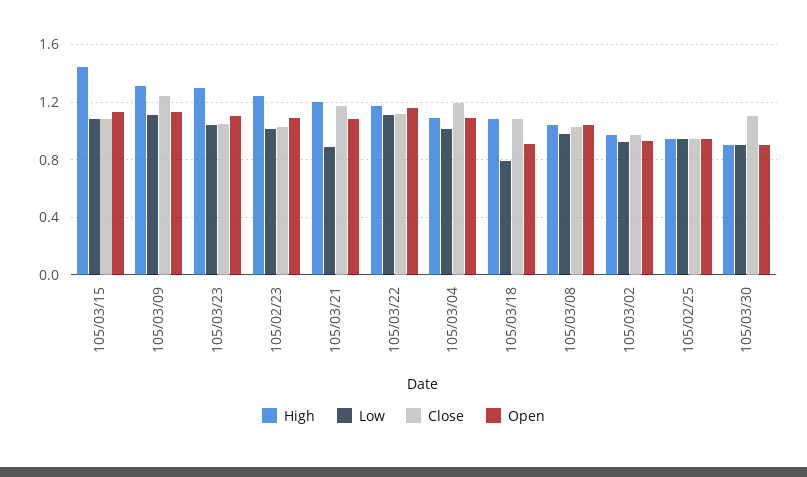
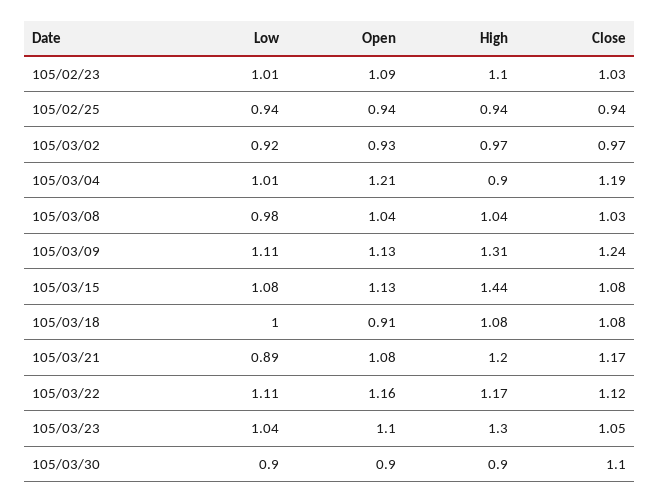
  {
    "High": {
      "105/03/15": 1.44,
      "105/03/09": 1.31,
      "105/03/23": 1.3,
-     "105/02/23": 1.25,
+     "105/02/23": 1.1,
      "105/03/21": 1.2,
      "105/03/22": 1.17,
-     "105/03/04": 1.1,
+     "105/03/04": 0.9,
      "105/03/18": 1.08,
      "105/03/08": 1.04,
      "105/03/02": 0.97,
      "105/02/25": 0.94,
      "105/03/30": 0.9
    },
    "Low": {
      "105/03/15": 1.08,
      "105/03/09": 1.11,
      "105/03/23": 1.04,
      "105/02/23": 1.01,
      "105/03/21": 0.89,
      "105/03/22": 1.11,
      "105/03/04": 1.01,
-     "105/03/18": 0.8,
+     "105/03/18": 1,
      "105/03/08": 0.98,
      "105/03/02": 0.92,
      "105/02/25": 0.94,
      "105/03/30": 0.9
    },
    "Close": {
      "105/03/15": 1.08,
      "105/03/09": 1.24,
      "105/03/23": 1.05,
      "105/02/23": 1.03,
      "105/03/21": 1.17,
      "105/03/22": 1.12,
      "105/03/04": 1.19,
      "105/03/18": 1.08,
      "105/03/08": 1.03,
      "105/03/02": 0.97,
      "105/02/25": 0.94,
      "105/03/30": 1.1
    },
    "Open": {
      "105/03/15": 1.13,
      "105/03/09": 1.13,
      "105/03/23": 1.1,
      "105/02/23": 1.09,
      "105/03/21": 1.08,
      "105/03/22": 1.16,
-     "105/03/04": 1.1,
+     "105/03/04": 1.21,
      "105/03/18": 0.91,
      "105/03/08": 1.04,
      "105/03/02": 0.93,
      "105/02/25": 0.94,
      "105/03/30": 0.9
    }
  }

